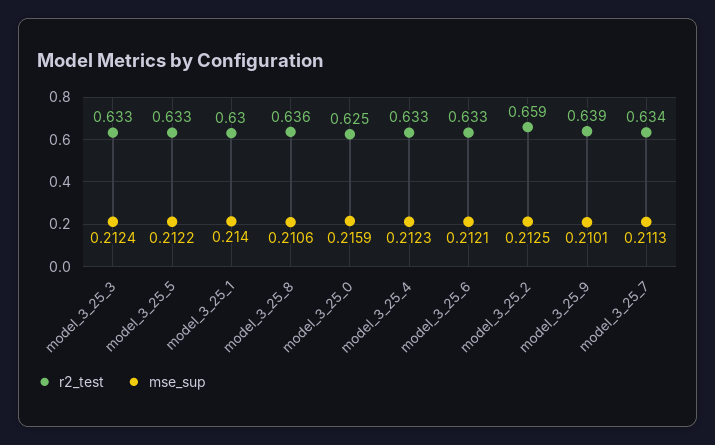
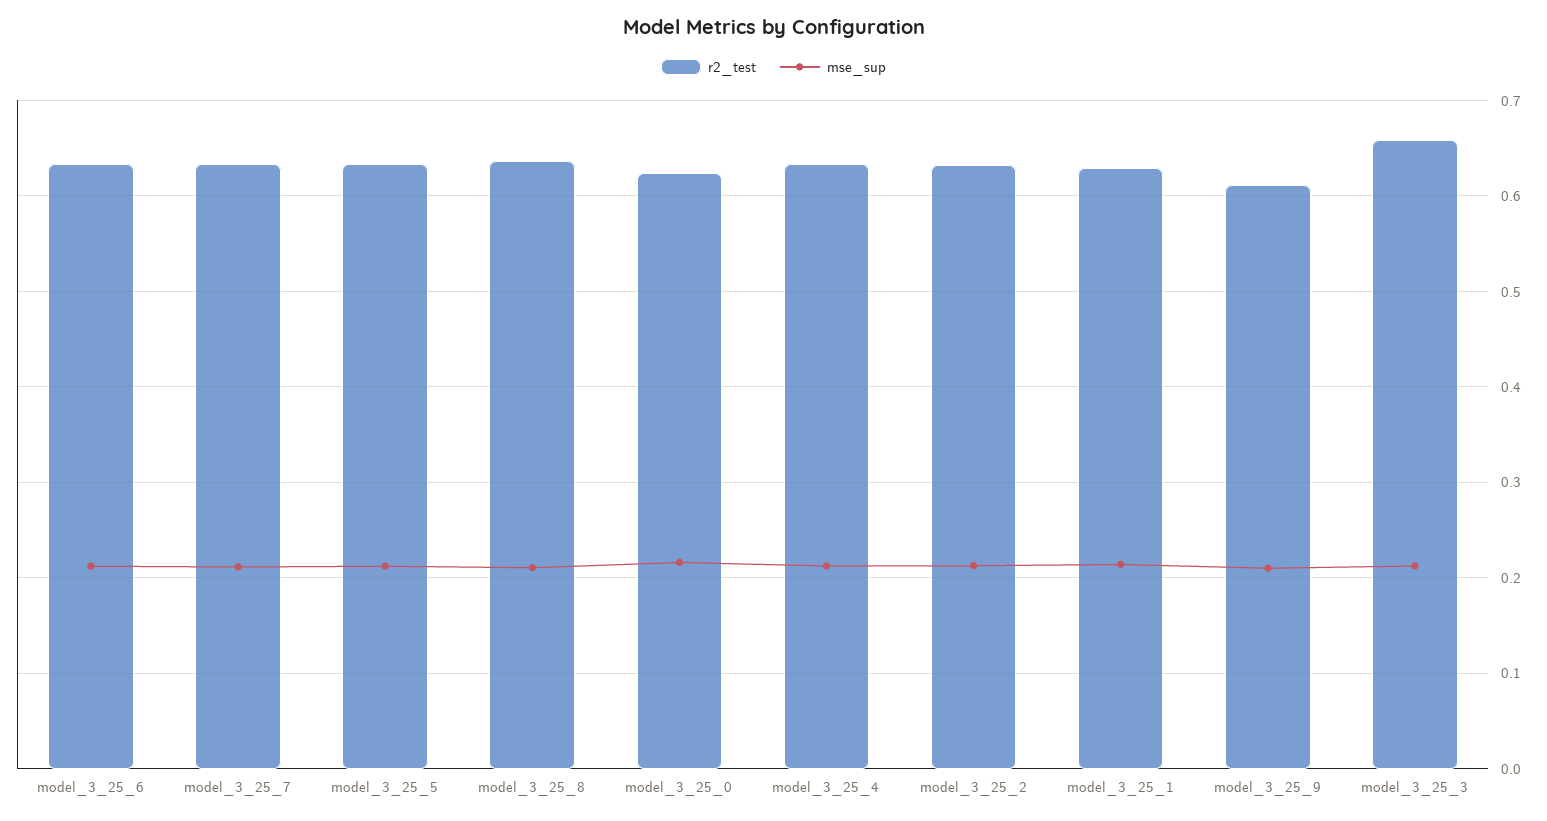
  {
    "r2_test": {
-     "model_3_25_3": 0.633,
+     "model_3_25_3": 0.66,
      "model_3_25_5": 0.633,
      "model_3_25_1": 0.63,
      "model_3_25_8": 0.636,
      "model_3_25_0": 0.625,
      "model_3_25_4": 0.633,
      "model_3_25_6": 0.633,
-     "model_3_25_2": 0.659,
+     "model_3_25_2": 0.63,
-     "model_3_25_9": 0.639,
+     "model_3_25_9": 0.61,
      "model_3_25_7": 0.634
    },
    "mse_sup": {
      "model_3_25_3": 0.2124,
      "model_3_25_5": 0.2122,
      "model_3_25_1": 0.214,
      "model_3_25_8": 0.2106,
      "model_3_25_0": 0.2159,
      "model_3_25_4": 0.2123,
      "model_3_25_6": 0.2121,
      "model_3_25_2": 0.2125,
      "model_3_25_9": 0.2101,
      "model_3_25_7": 0.2113
    }
  }

